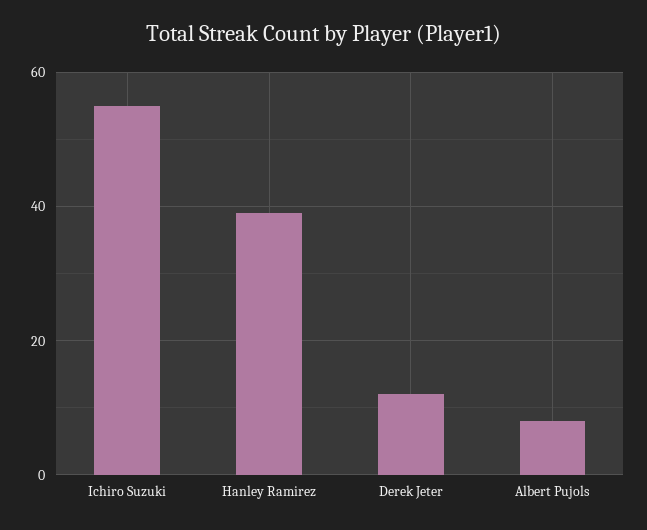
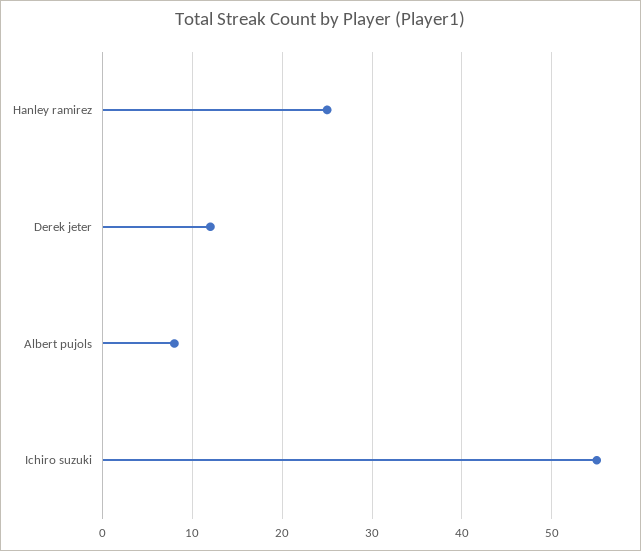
  {
    "Ichiro Suzuki": 55,
-   "Hanley Ramirez": 40,
+   "Hanley Ramirez": 25,
    "Derek Jeter": 12,
    "Albert Pujols": 8
  }

